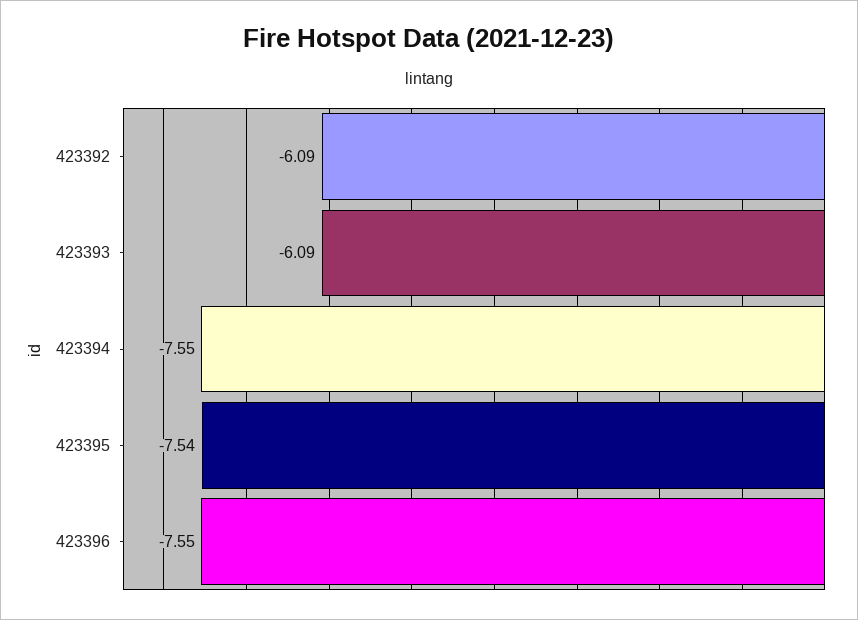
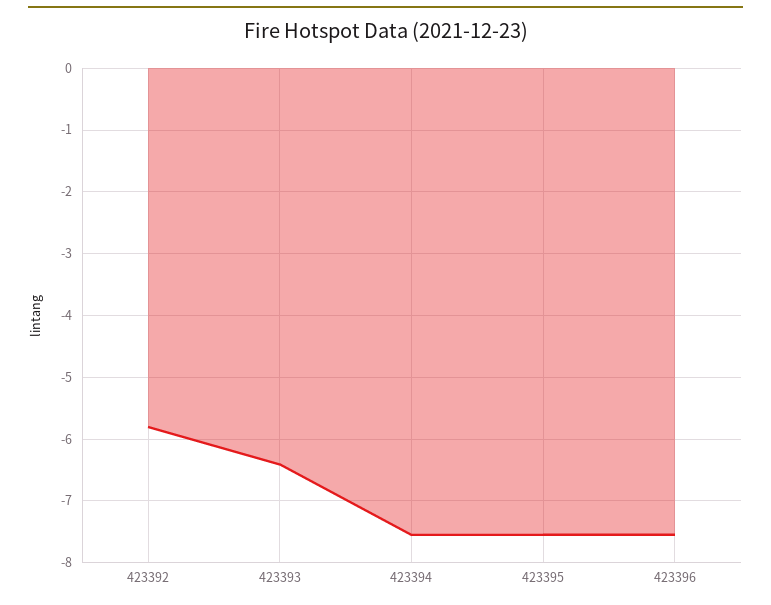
  {
-   "423392": -6.09,
+   "423392": -5.8,
-   "423393": -6.09,
+   "423393": -6.4,
    "423394": -7.55,
    "423395": -7.54,
    "423396": -7.55
  }

